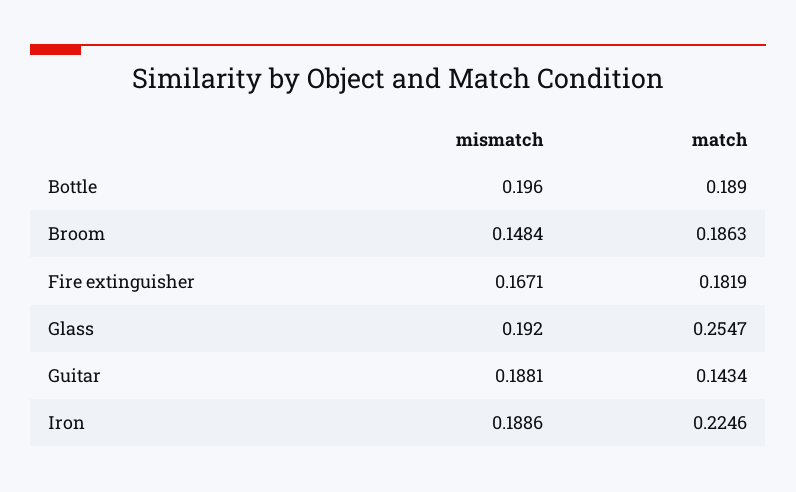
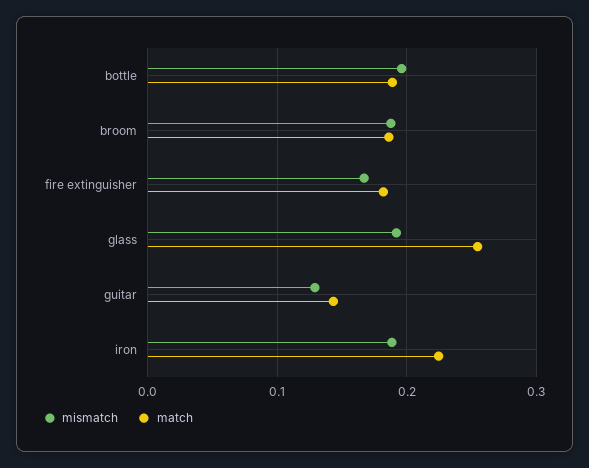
  {
    "mismatch": {
      "Bottle": 0.196,
-     "Broom": 0.1484,
+     "Broom": 0.19,
      "Fire extinguisher": 0.1671,
      "Glass": 0.192,
-     "Guitar": 0.1881,
+     "Guitar": 0.13,
      "Iron": 0.1886
    },
    "match": {
      "Bottle": 0.189,
      "Broom": 0.1863,
      "Fire extinguisher": 0.1819,
      "Glass": 0.2547,
      "Guitar": 0.1434,
      "Iron": 0.2246
    }
  }

